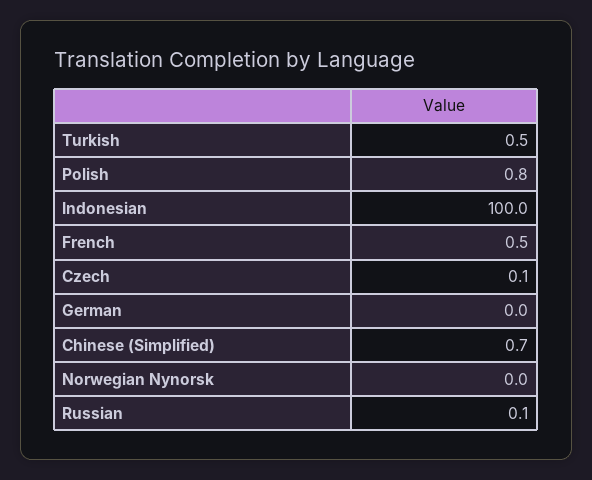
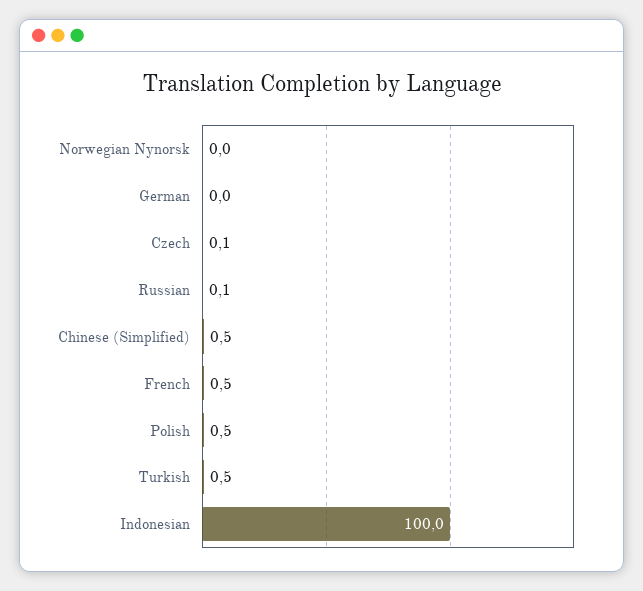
  {
    "Turkish": 0.5,
-   "Polish": 0.8,
+   "Polish": 0.5,
    "Indonesian": 100,
    "French": 0.5,
    "Czech": 0.1,
    "German": 0,
-   "Chinese (Simplified)": 0.7,
+   "Chinese (Simplified)": 0.5,
    "Norwegian Nynorsk": 0,
    "Russian": 0.1
  }

